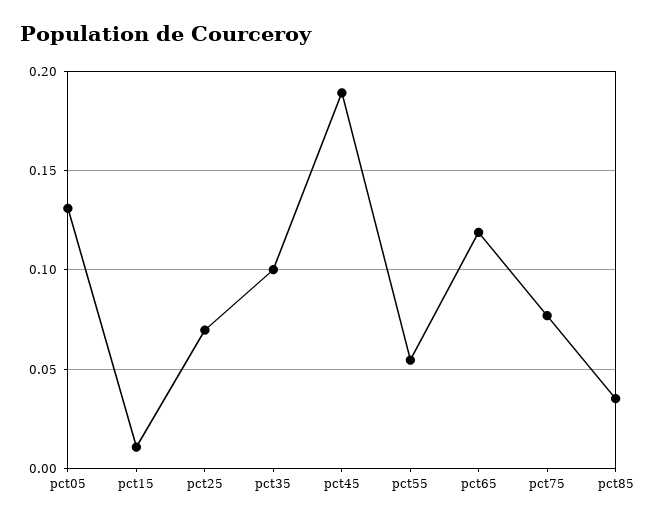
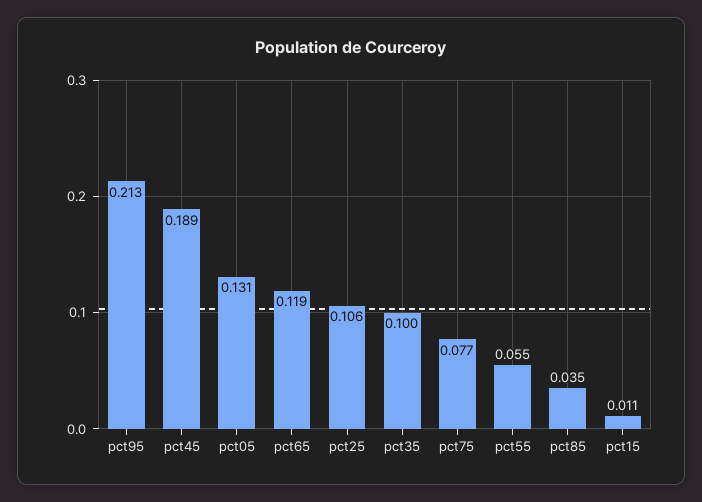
  {
    "pct05": 0.131,
    "pct15": 0.011,
-   "pct25": 0.07,
+   "pct25": 0.106,
    "pct35": 0.1,
    "pct45": 0.189,
    "pct55": 0.055,
    "pct65": 0.119,
    "pct75": 0.077,
-   "pct85": 0.035
+   "pct85": 0.035,
+   "pct95": 0.213
  }

